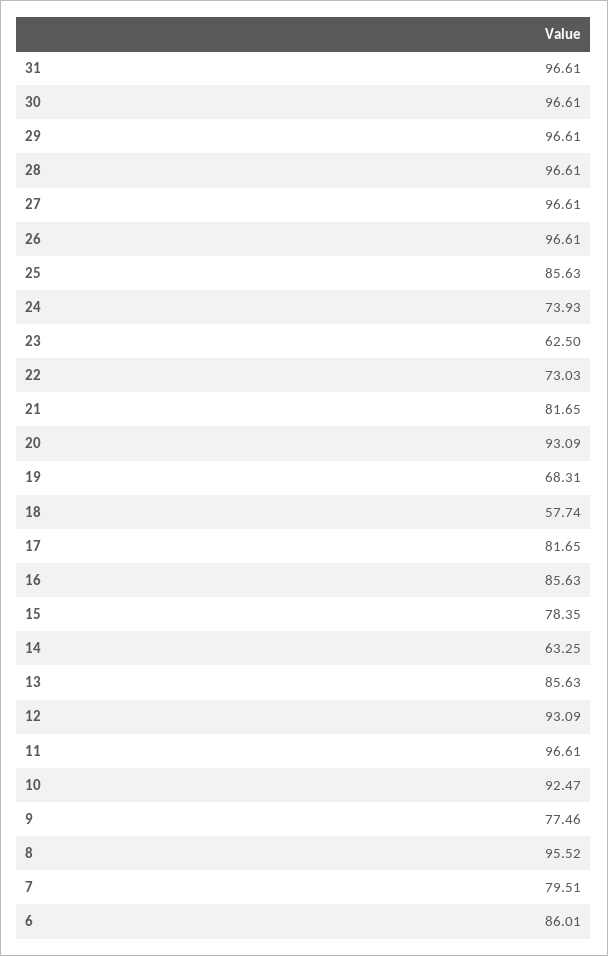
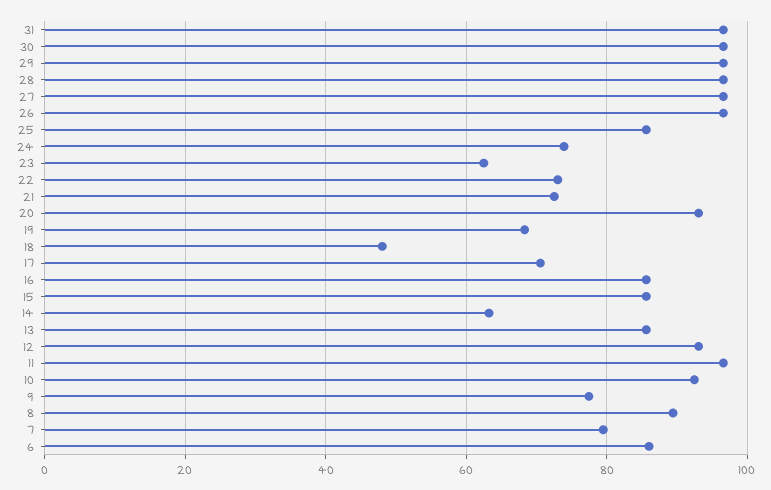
  {
    "31": 96.61,
    "30": 96.61,
    "29": 96.61,
    "28": 96.61,
    "27": 96.61,
    "26": 96.61,
    "25": 85.63,
    "24": 73.93,
    "23": 62.5,
    "22": 73.03,
-   "21": 81.65,
+   "21": 72,
    "20": 93.09,
    "19": 68.31,
-   "18": 57.74,
+   "18": 48,
-   "17": 81.65,
+   "17": 70,
    "16": 85.63,
-   "15": 78.35,
+   "15": 86,
    "14": 63.25,
    "13": 85.63,
    "12": 93.09,
    "11": 96.61,
    "10": 92.47,
    "9": 77.46,
-   "8": 95.52,
+   "8": 90,
    "7": 79.51,
    "6": 86.01
  }

